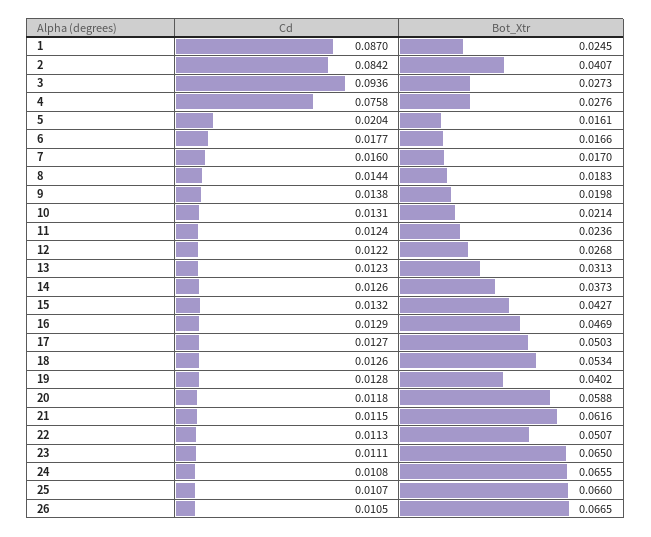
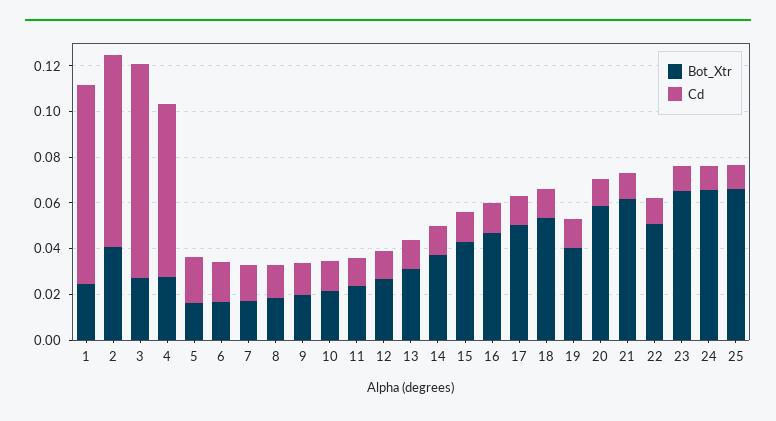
  {
    "Cd": {
      "1": 0.087,
      "2": 0.0842,
      "3": 0.0936,
      "4": 0.0758,
      "5": 0.0204,
      "6": 0.0177,
      "7": 0.016,
      "8": 0.0144,
      "9": 0.0138,
      "10": 0.0131,
      "11": 0.0124,
      "12": 0.0122,
      "13": 0.0123,
      "14": 0.0126,
      "15": 0.0132,
      "16": 0.0129,
      "17": 0.0127,
      "18": 0.0126,
      "19": 0.0128,
      "20": 0.0118,
      "21": 0.0115,
      "22": 0.0113,
      "23": 0.0111,
      "24": 0.0108,
-     "25": 0.0107,
+     "25": 0.0107
-     "26": 0.0105
    },
    "Bot_Xtr": {
      "1": 0.0245,
      "2": 0.0407,
      "3": 0.0273,
      "4": 0.0276,
      "5": 0.0161,
      "6": 0.0166,
      "7": 0.017,
      "8": 0.0183,
      "9": 0.0198,
      "10": 0.0214,
      "11": 0.0236,
      "12": 0.0268,
      "13": 0.0313,
      "14": 0.0373,
      "15": 0.0427,
      "16": 0.0469,
      "17": 0.0503,
      "18": 0.0534,
      "19": 0.0402,
      "20": 0.0588,
      "21": 0.0616,
      "22": 0.0507,
      "23": 0.065,
      "24": 0.0655,
-     "25": 0.066,
+     "25": 0.066
-     "26": 0.0665
    }
  }

